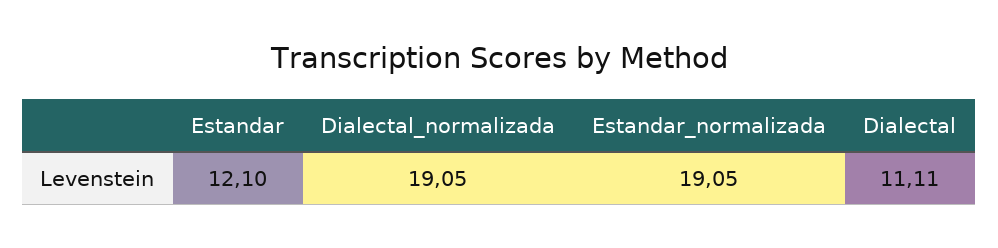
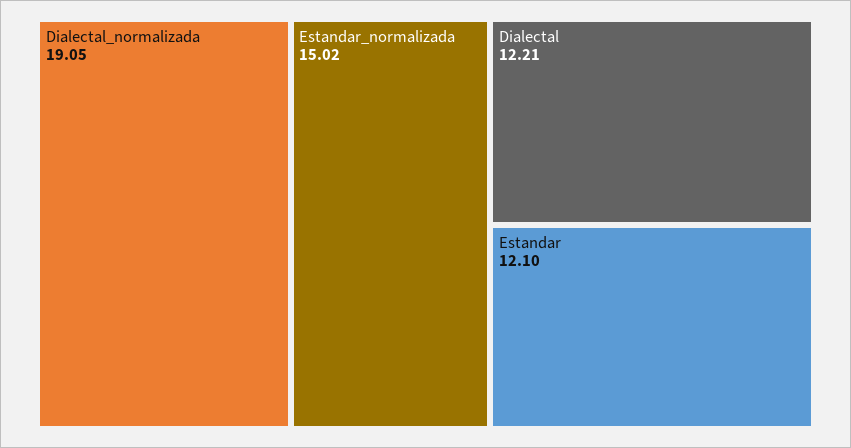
  {
    "Estandar": 12.1,
    "Dialectal_normalizada": 19.05,
-   "Estandar_normalizada": 19.05,
+   "Estandar_normalizada": 15.02,
-   "Dialectal": 11.11
+   "Dialectal": 12.21
  }

